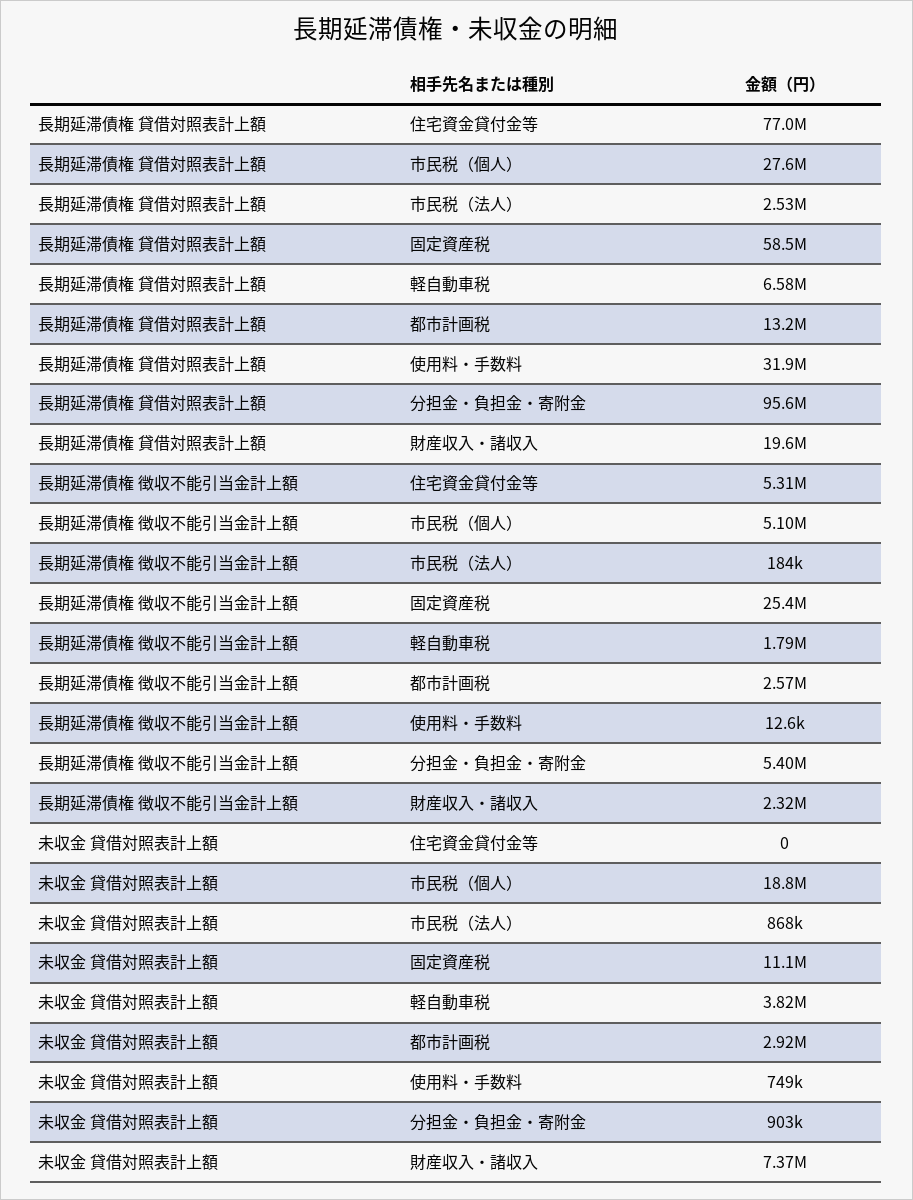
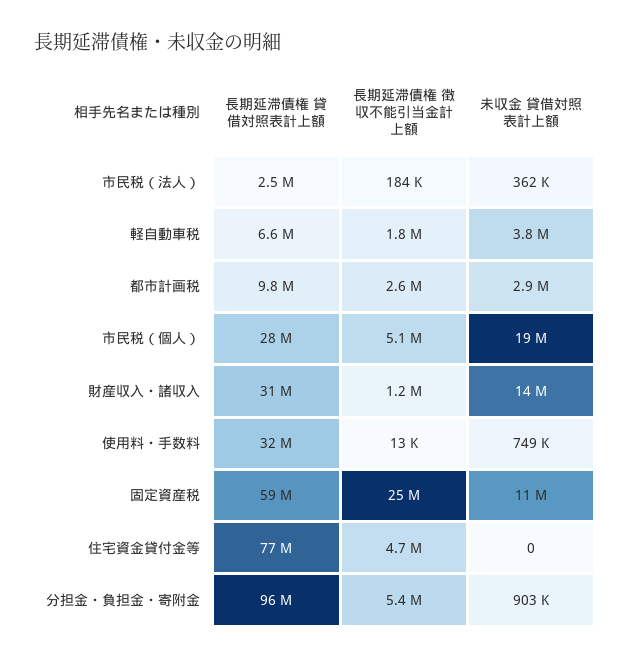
  {
    "長期延滞債権 貸借対照表計上額": {
      "住宅資金貸付金等": 77000000,
      "市民税（個人）": 27600000,
      "市民税（法人）": 2530000,
      "固定資産税": 58500000,
      "軽自動車税": 6580000,
-     "都市計画税": 13200000,
+     "都市計画税": 9800000,
      "使用料・手数料": 31900000,
      "分担金・負担金・寄附金": 95600000,
-     "財産収入・諸収入": 19600000
+     "財産収入・諸収入": 31000000
    },
    "長期延滞債権 徴収不能引当金計上額": {
-     "住宅資金貸付金等": 5310000,
+     "住宅資金貸付金等": 4700000,
      "市民税（個人）": 5100000,
      "市民税（法人）": 184000,
      "固定資産税": 25400000,
      "軽自動車税": 1790000,
      "都市計画税": 2570000,
      "使用料・手数料": 12600,
      "分担金・負担金・寄附金": 5400000,
-     "財産収入・諸収入": 2320000
+     "財産収入・諸収入": 1200000
    },
    "未収金 貸借対照表計上額": {
      "住宅資金貸付金等": 0,
      "市民税（個人）": 18800000,
-     "市民税（法人）": 868000,
+     "市民税（法人）": 362000,
      "固定資産税": 11100000,
      "軽自動車税": 3820000,
      "都市計画税": 2920000,
      "使用料・手数料": 749000,
      "分担金・負担金・寄附金": 903000,
-     "財産収入・諸収入": 7370000
+     "財産収入・諸収入": 14000000
    }
  }

